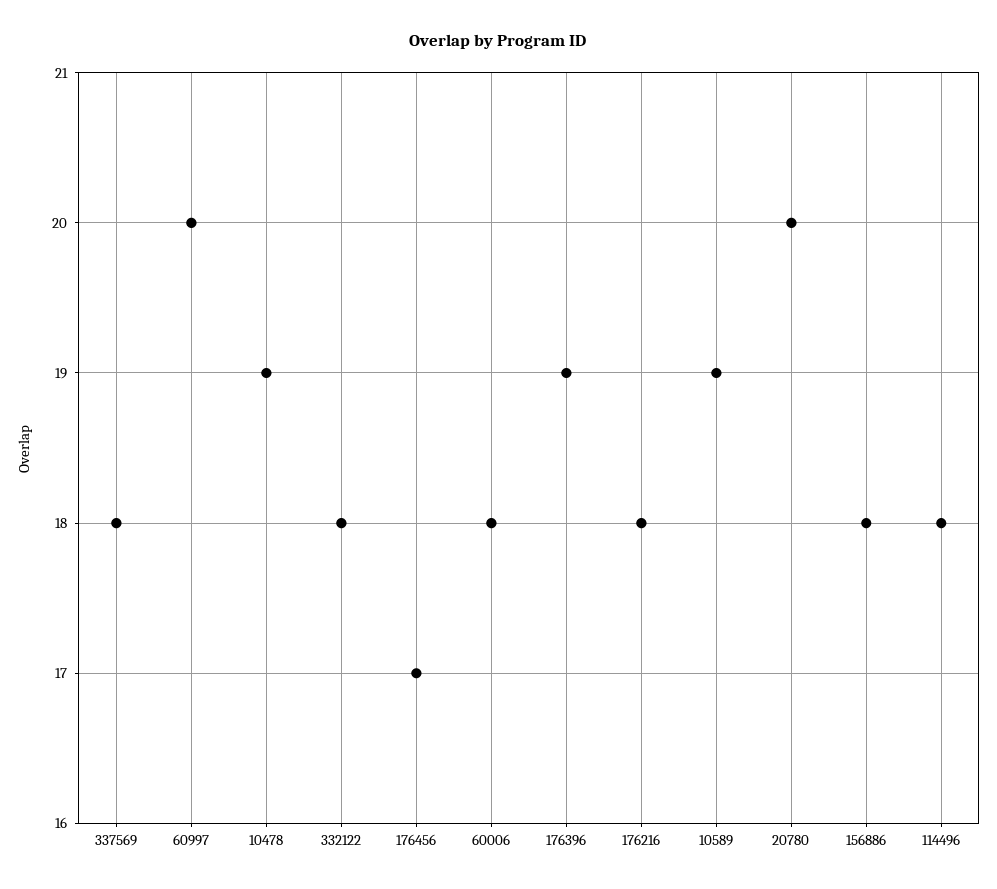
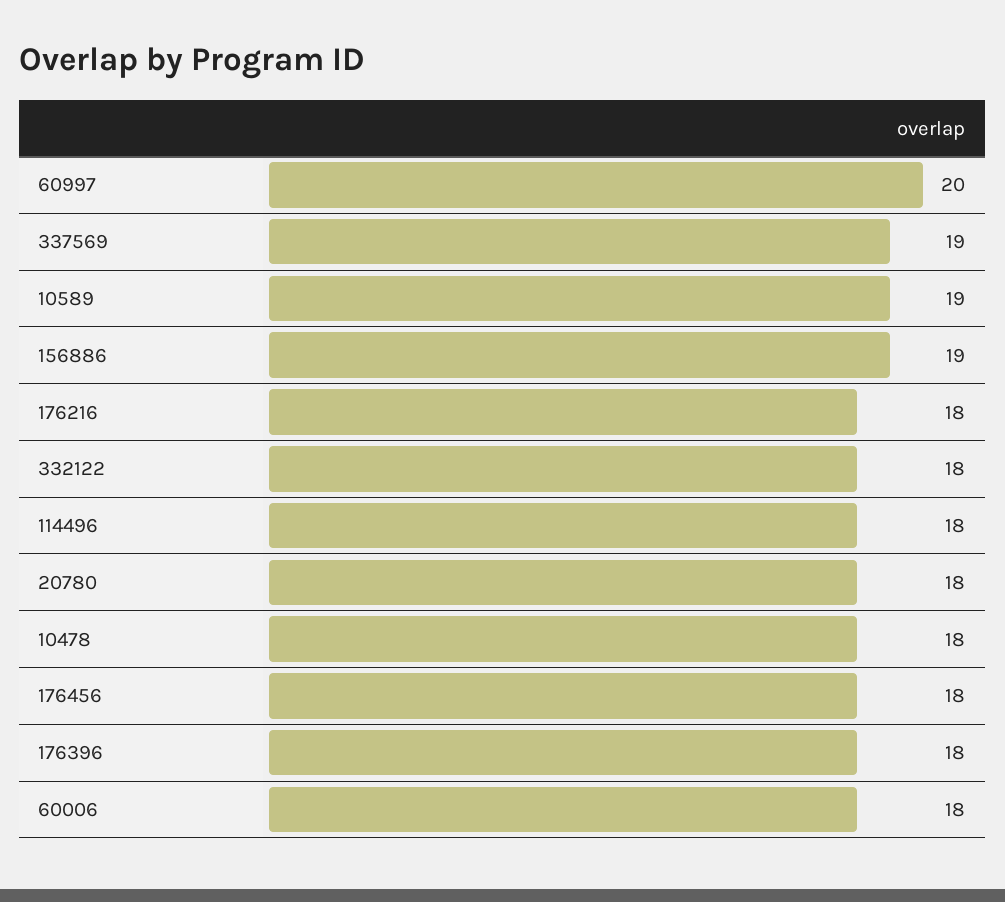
  {
-   "337569": 18,
+   "337569": 19,
    "60997": 20,
-   "10478": 19,
+   "10478": 18,
    "332122": 18,
-   "176456": 17,
+   "176456": 18,
    "60006": 18,
-   "176396": 19,
+   "176396": 18,
    "176216": 18,
    "10589": 19,
-   "20780": 20,
+   "20780": 18,
-   "156886": 18,
+   "156886": 19,
    "114496": 18
  }

